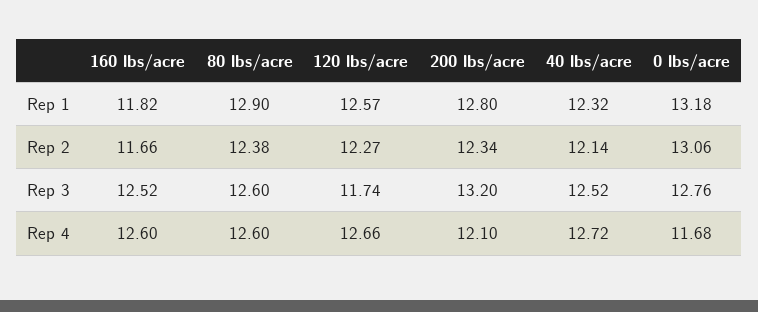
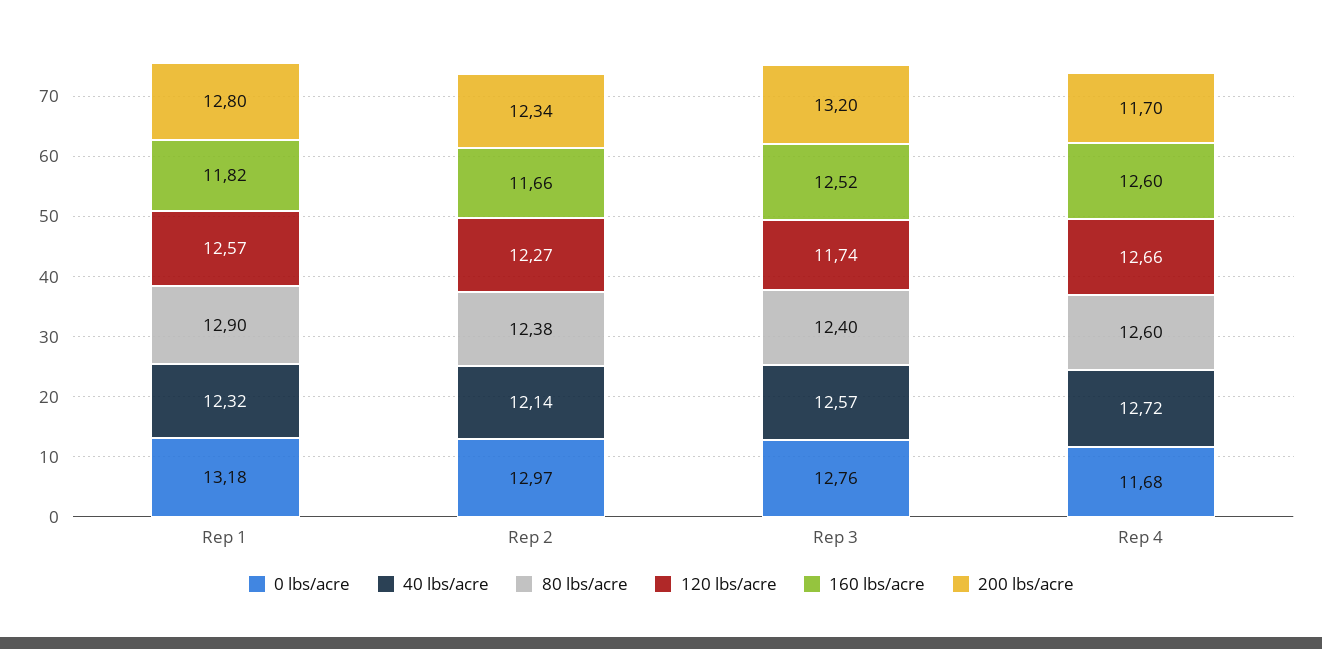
  {
    "160 lbs/acre": {
      "Rep 1": 11.82,
      "Rep 2": 11.66,
      "Rep 3": 12.52,
      "Rep 4": 12.6
    },
    "80 lbs/acre": {
      "Rep 1": 12.9,
      "Rep 2": 12.38,
-     "Rep 3": 12.6,
+     "Rep 3": 12.4,
      "Rep 4": 12.6
    },
    "120 lbs/acre": {
      "Rep 1": 12.57,
      "Rep 2": 12.27,
      "Rep 3": 11.74,
      "Rep 4": 12.66
    },
    "200 lbs/acre": {
      "Rep 1": 12.8,
      "Rep 2": 12.34,
      "Rep 3": 13.2,
-     "Rep 4": 12.1
+     "Rep 4": 11.7
    },
    "40 lbs/acre": {
      "Rep 1": 12.32,
      "Rep 2": 12.14,
-     "Rep 3": 12.52,
+     "Rep 3": 12.57,
      "Rep 4": 12.72
    },
    "0 lbs/acre": {
      "Rep 1": 13.18,
-     "Rep 2": 13.06,
+     "Rep 2": 12.97,
      "Rep 3": 12.76,
      "Rep 4": 11.68
    }
  }

